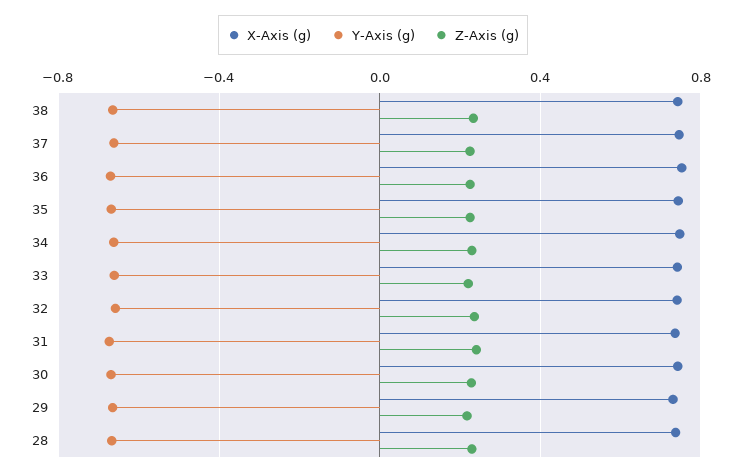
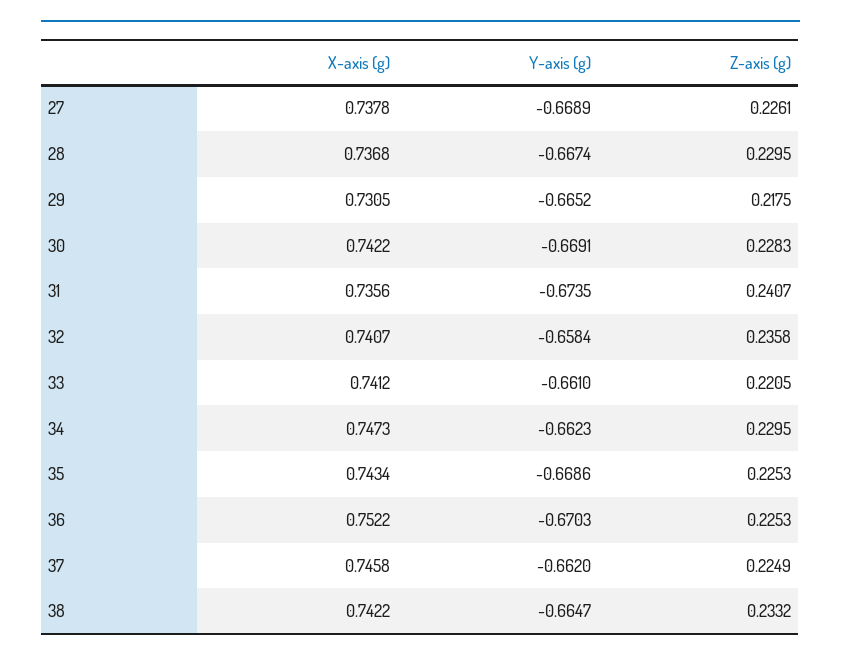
  {
    "X-Axis (g)": {
      "38": 0.7422,
      "37": 0.7458,
      "36": 0.7522,
      "35": 0.7434,
      "34": 0.7473,
      "33": 0.7412,
      "32": 0.7407,
      "31": 0.7356,
      "30": 0.7422,
      "29": 0.7305,
-     "28": 0.7368
+     "28": 0.7368,
+     "27": 0.7378
    },
    "Y-Axis (g)": {
      "38": -0.6647,
      "37": -0.662,
      "36": -0.6703,
      "35": -0.6686,
      "34": -0.6623,
      "33": -0.661,
      "32": -0.6584,
      "31": -0.6735,
      "30": -0.6691,
      "29": -0.6652,
-     "28": -0.6674
+     "28": -0.6674,
+     "27": -0.6689
    },
    "Z-Axis (g)": {
      "38": 0.2332,
      "37": 0.2249,
      "36": 0.2253,
      "35": 0.2253,
      "34": 0.2295,
      "33": 0.2205,
      "32": 0.2358,
      "31": 0.2407,
      "30": 0.2283,
      "29": 0.2175,
-     "28": 0.2295
+     "28": 0.2295,
+     "27": 0.2261
    }
  }

